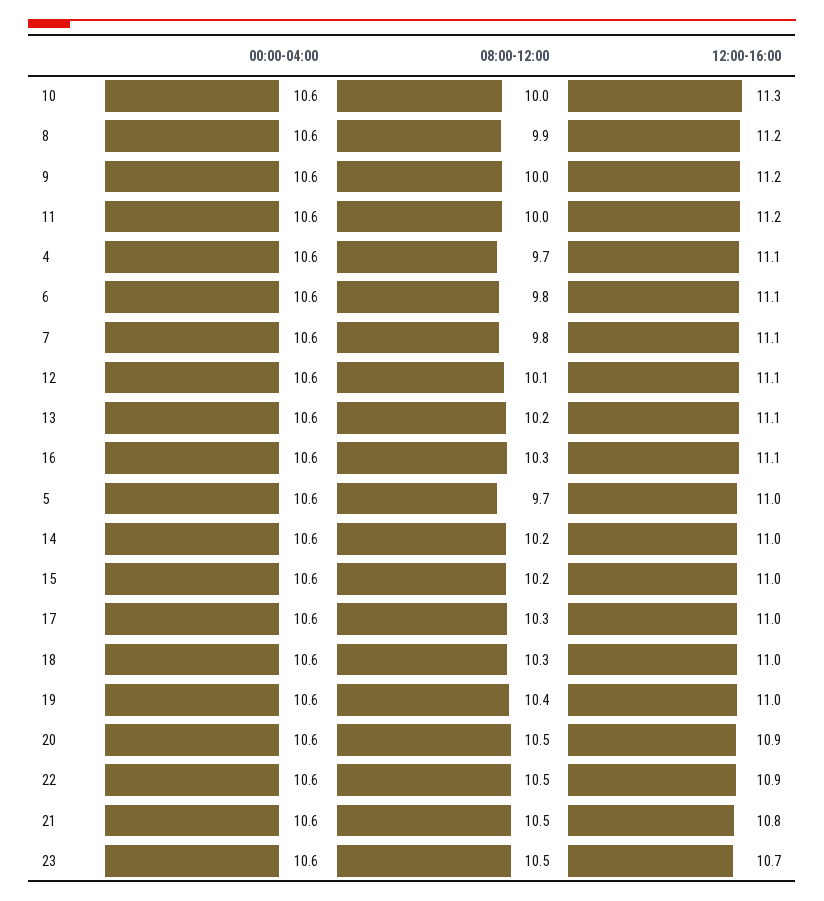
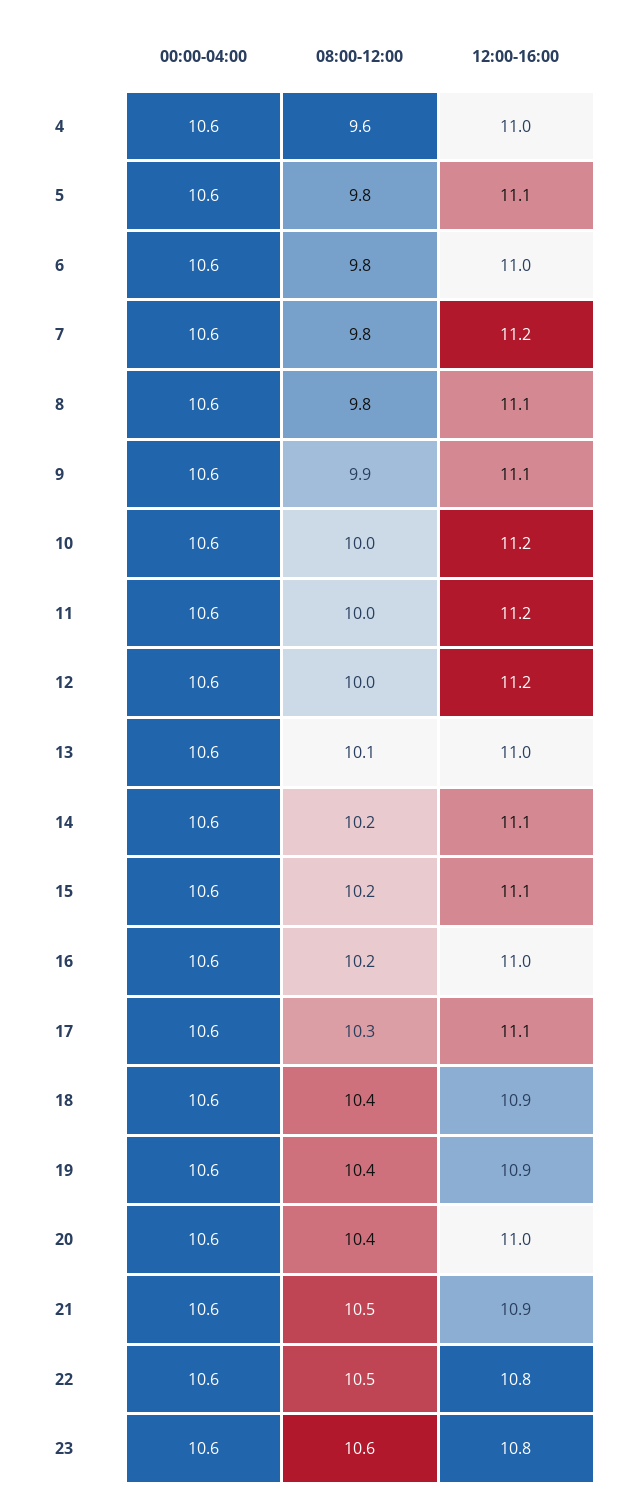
  {
    "00:00-04:00": {
      "10": 10.6,
      "8": 10.6,
      "9": 10.6,
      "11": 10.6,
      "4": 10.6,
      "6": 10.6,
      "7": 10.6,
      "12": 10.6,
      "13": 10.6,
      "16": 10.6,
      "5": 10.6,
      "14": 10.6,
      "15": 10.6,
      "17": 10.6,
      "18": 10.6,
      "19": 10.6,
      "20": 10.6,
      "22": 10.6,
      "21": 10.6,
      "23": 10.6
    },
    "08:00-12:00": {
      "10": 10,
-     "8": 9.9,
+     "8": 9.8,
-     "9": 10,
+     "9": 9.9,
      "11": 10,
-     "4": 9.7,
+     "4": 9.6,
      "6": 9.8,
      "7": 9.8,
-     "12": 10.1,
+     "12": 10,
-     "13": 10.2,
+     "13": 10.1,
-     "16": 10.3,
+     "16": 10.2,
-     "5": 9.7,
+     "5": 9.8,
      "14": 10.2,
      "15": 10.2,
      "17": 10.3,
-     "18": 10.3,
+     "18": 10.4,
      "19": 10.4,
-     "20": 10.5,
+     "20": 10.4,
      "22": 10.5,
      "21": 10.5,
-     "23": 10.5
+     "23": 10.6
    },
    "12:00-16:00": {
-     "10": 11.3,
+     "10": 11.2,
-     "8": 11.2,
+     "8": 11.1,
-     "9": 11.2,
+     "9": 11.1,
      "11": 11.2,
-     "4": 11.1,
+     "4": 11,
-     "6": 11.1,
+     "6": 11,
-     "7": 11.1,
+     "7": 11.2,
-     "12": 11.1,
+     "12": 11.2,
-     "13": 11.1,
+     "13": 11,
-     "16": 11.1,
+     "16": 11,
-     "5": 11,
+     "5": 11.1,
-     "14": 11,
+     "14": 11.1,
-     "15": 11,
+     "15": 11.1,
-     "17": 11,
+     "17": 11.1,
-     "18": 11,
+     "18": 10.9,
-     "19": 11,
+     "19": 10.9,
-     "20": 10.9,
+     "20": 11,
-     "22": 10.9,
+     "22": 10.8,
-     "21": 10.8,
+     "21": 10.9,
-     "23": 10.7
+     "23": 10.8
    }
  }

